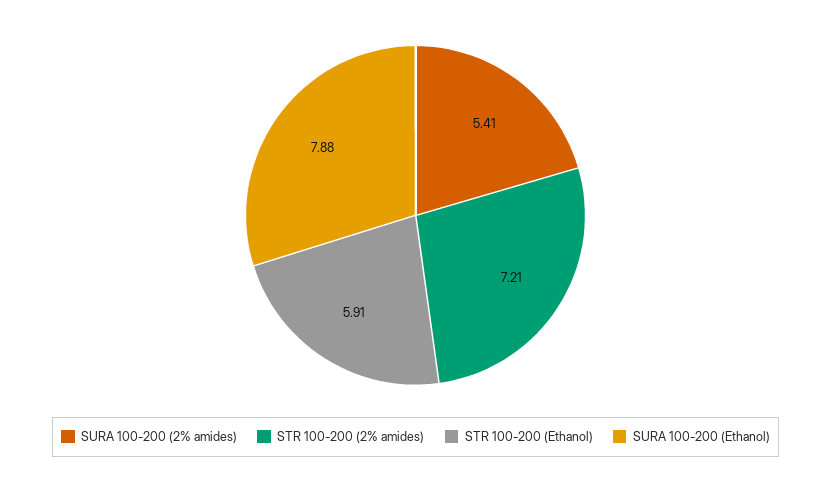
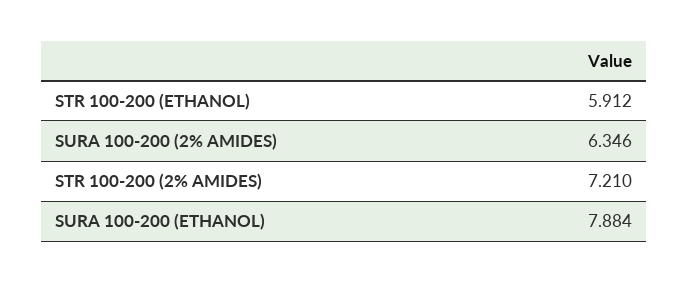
  {
-   "SURA 100-200 (2% amides)": 5.41,
+   "SURA 100-200 (2% amides)": 6.346,
    "STR 100-200 (2% amides)": 7.21,
    "STR 100-200 (Ethanol)": 5.912,
    "SURA 100-200 (Ethanol)": 7.884
  }

